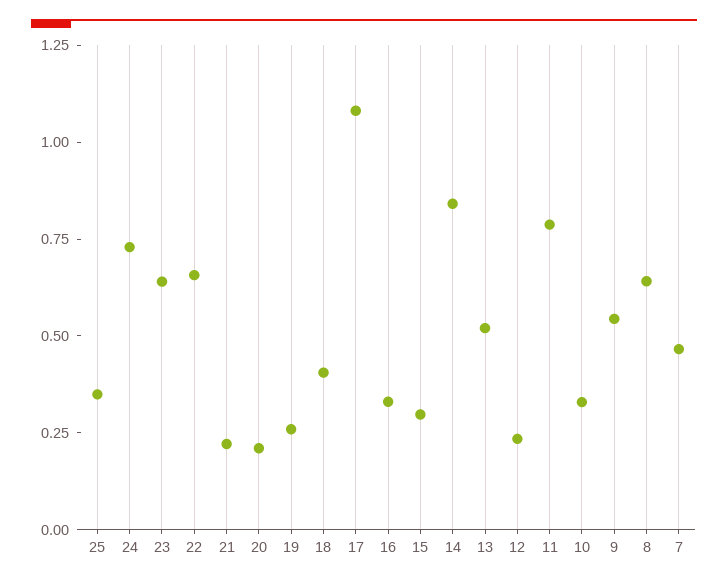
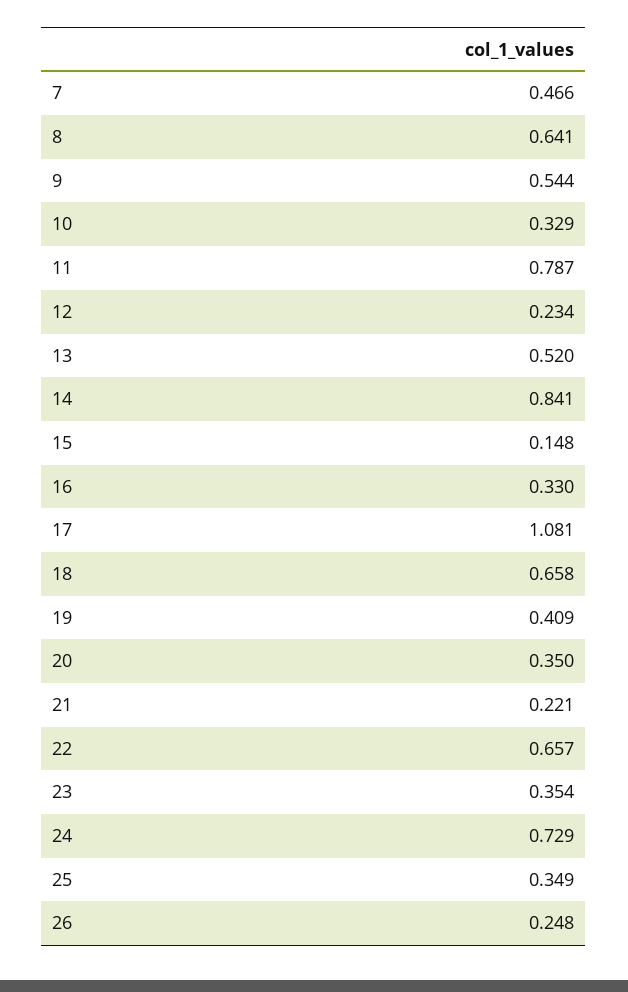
  {
    "25": 0.349,
    "24": 0.729,
-   "23": 0.65,
+   "23": 0.354,
    "22": 0.657,
    "21": 0.221,
-   "20": 0.2,
+   "20": 0.35,
-   "19": 0.25,
+   "19": 0.409,
-   "18": 0.4,
+   "18": 0.658,
    "17": 1.081,
    "16": 0.33,
-   "15": 0.3,
+   "15": 0.148,
    "14": 0.841,
    "13": 0.52,
    "12": 0.234,
    "11": 0.787,
    "10": 0.329,
    "9": 0.544,
    "8": 0.641,
-   "7": 0.466
+   "7": 0.466,
+   "26": 0.248
  }

